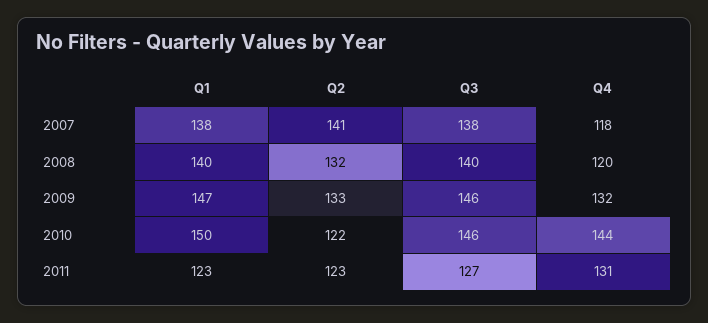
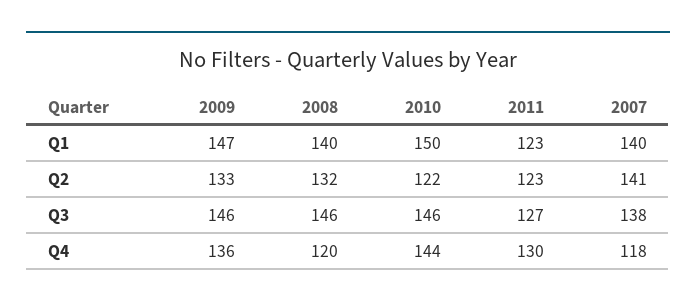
  {
    "Q1": {
-     "2007": 138,
+     "2007": 140,
      "2008": 140,
      "2009": 147,
      "2010": 150,
      "2011": 123
    },
    "Q2": {
      "2007": 141,
      "2008": 132,
      "2009": 133,
      "2010": 122,
      "2011": 123
    },
    "Q3": {
      "2007": 138,
-     "2008": 140,
+     "2008": 146,
      "2009": 146,
      "2010": 146,
      "2011": 127
    },
    "Q4": {
      "2007": 118,
      "2008": 120,
-     "2009": 132,
+     "2009": 136,
      "2010": 144,
-     "2011": 131
+     "2011": 130
    }
  }

